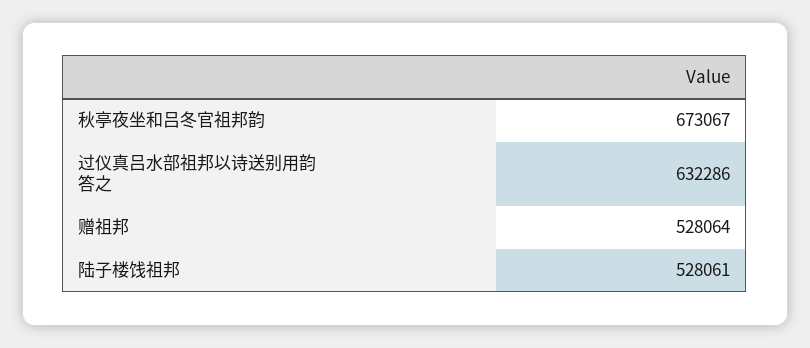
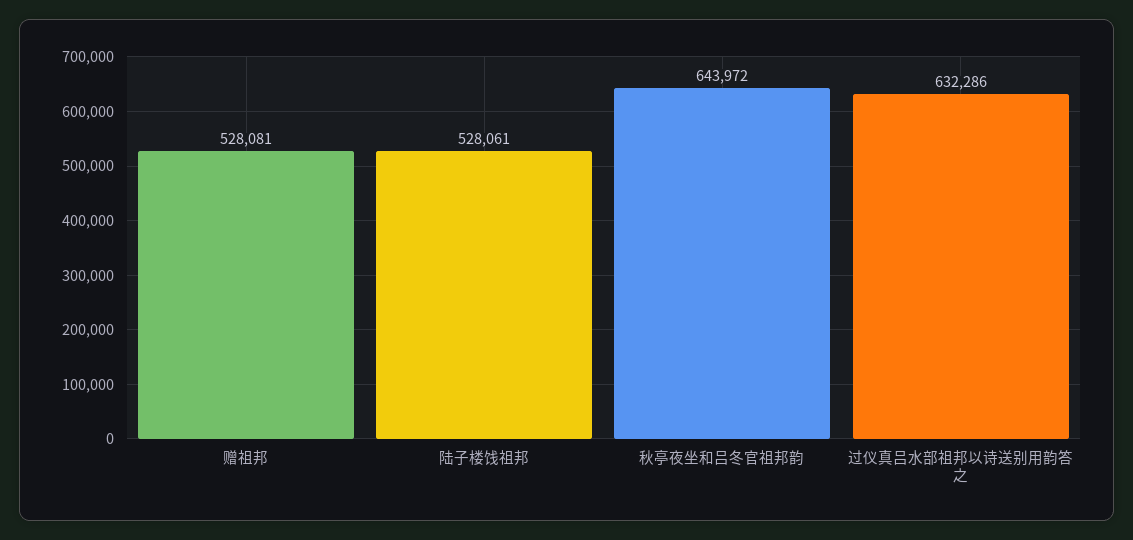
  {
-   "秋亭夜坐和吕冬官祖邦韵": 673067,
+   "秋亭夜坐和吕冬官祖邦韵": 643972,
    "过仪真吕水部祖邦以诗送别用韵答之": 632286,
-   "赠祖邦": 528064,
+   "赠祖邦": 528081,
    "陆子楼饯祖邦": 528061
  }

